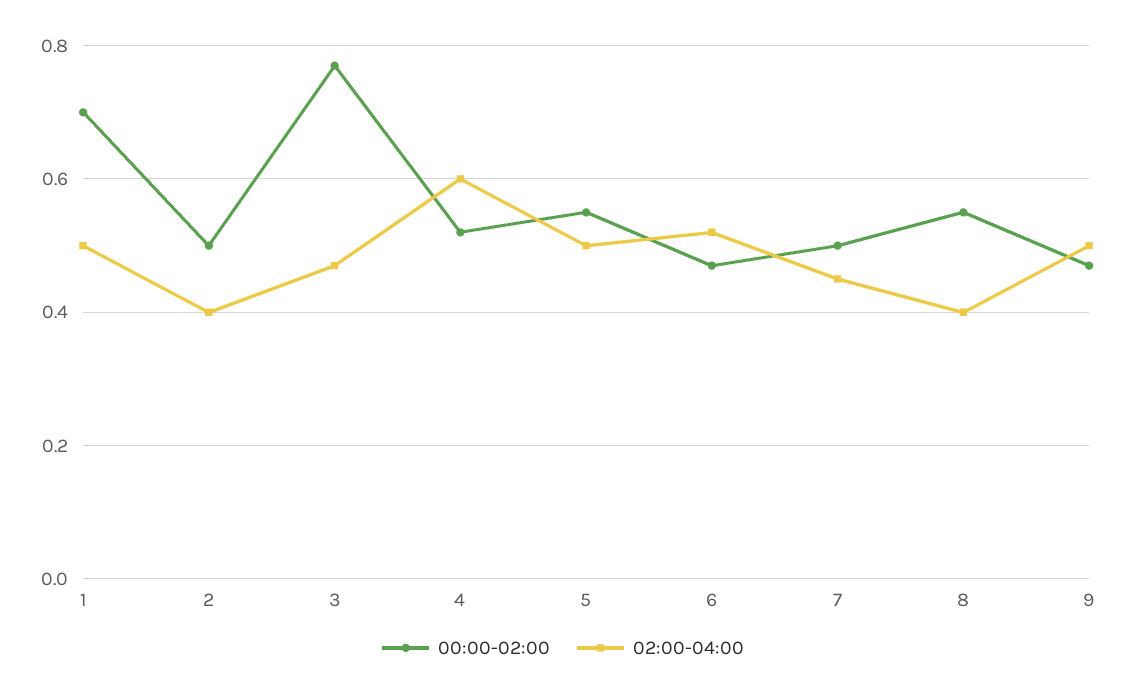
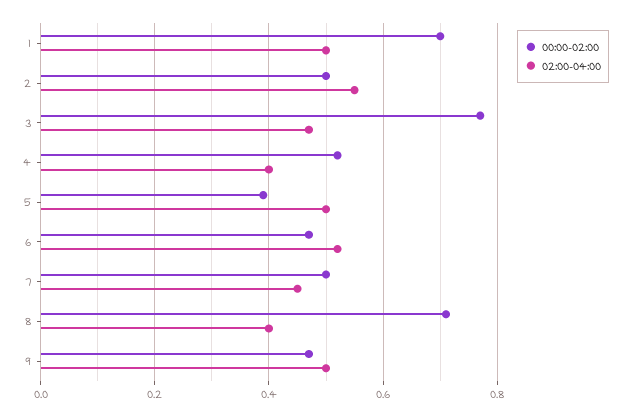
  {
    "00:00-02:00": {
      "1": 0.7,
      "2": 0.5,
      "3": 0.75,
      "4": 0.5,
-     "5": 0.55,
+     "5": 0.4,
      "6": 0.45,
      "7": 0.5,
-     "8": 0.55,
+     "8": 0.7,
      "9": 0.45
    },
    "02:00-04:00": {
      "1": 0.5,
-     "2": 0.4,
+     "2": 0.55,
      "3": 0.45,
-     "4": 0.6,
+     "4": 0.4,
      "5": 0.5,
      "6": 0.5,
      "7": 0.45,
      "8": 0.4,
      "9": 0.5
    }
  }

